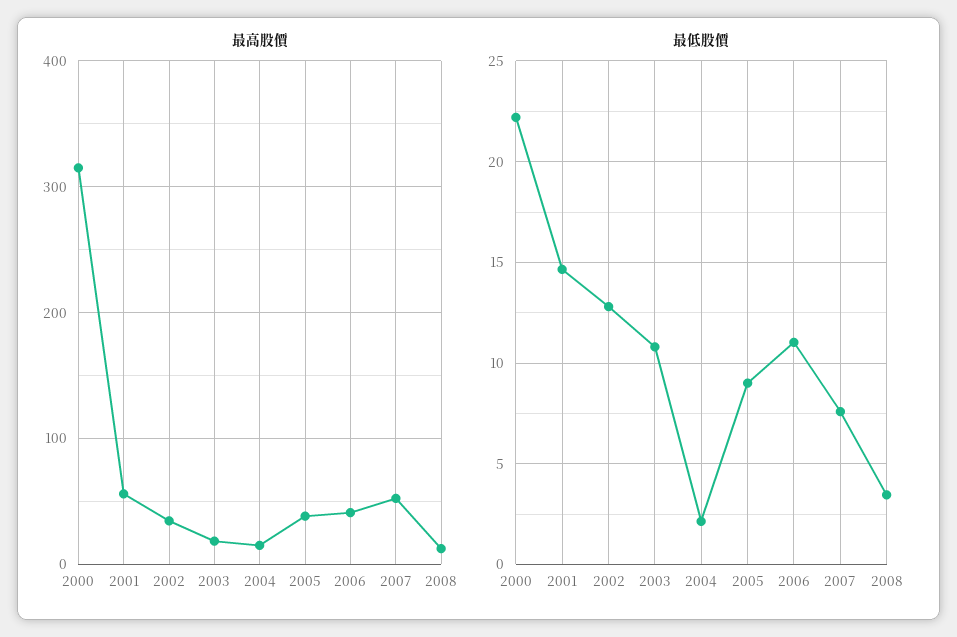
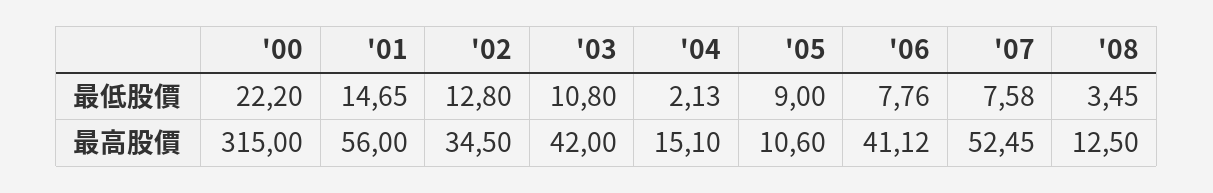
  {
    "最高股價": {
      "2000": 315,
      "2001": 56,
      "2002": 34.5,
-     "2003": 20,
+     "2003": 42,
      "2004": 15.1,
-     "2005": 40,
+     "2005": 10.6,
      "2006": 41.12,
      "2007": 52.45,
      "2008": 12.5
    },
    "最低股價": {
      "2000": 22.2,
      "2001": 14.65,
      "2002": 12.8,
      "2003": 10.8,
      "2004": 2.13,
      "2005": 9,
-     "2006": 11,
+     "2006": 7.76,
      "2007": 7.58,
      "2008": 3.45
    }
  }

